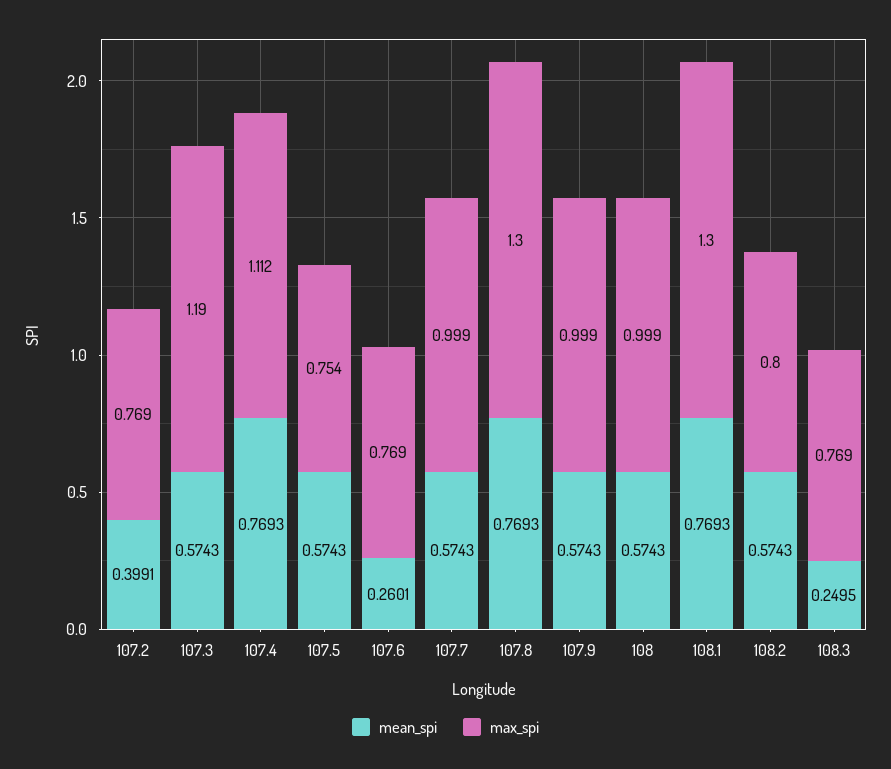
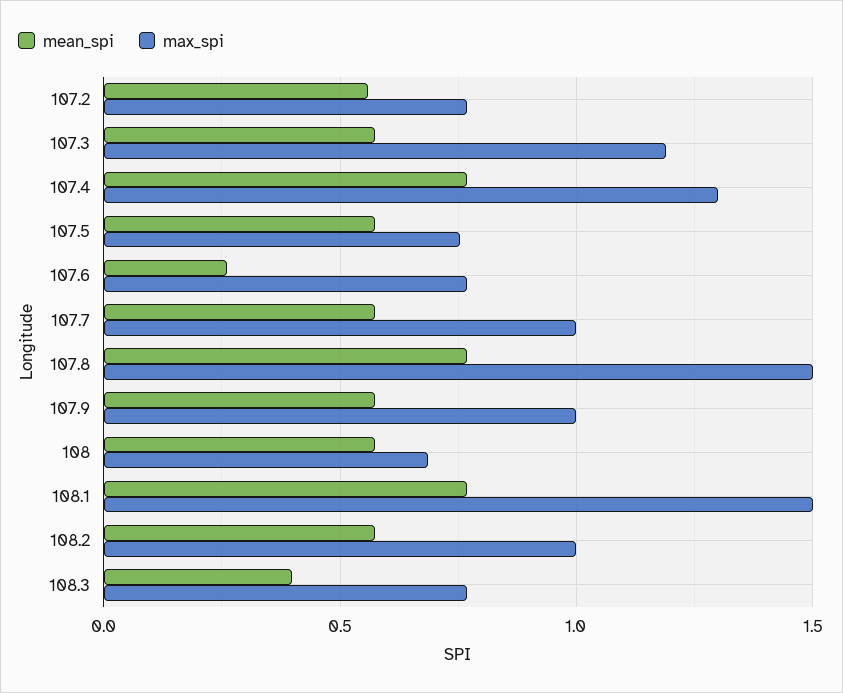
  {
    "mean_spi": {
-     "107.2": 0.3991,
+     "107.2": 0.55,
      "107.3": 0.5743,
      "107.4": 0.7693,
      "107.5": 0.5743,
      "107.6": 0.2601,
      "107.7": 0.5743,
      "107.8": 0.7693,
      "107.9": 0.5743,
      "108": 0.5743,
      "108.1": 0.7693,
      "108.2": 0.5743,
-     "108.3": 0.2495
+     "108.3": 0.4
    },
    "max_spi": {
      "107.2": 0.769,
      "107.3": 1.19,
-     "107.4": 1.112,
+     "107.4": 1.3,
      "107.5": 0.754,
      "107.6": 0.769,
      "107.7": 0.999,
-     "107.8": 1.3,
+     "107.8": 1.5,
      "107.9": 0.999,
-     "108": 0.999,
+     "108": 0.7,
-     "108.1": 1.3,
+     "108.1": 1.5,
-     "108.2": 0.8,
+     "108.2": 1,
      "108.3": 0.769
    }
  }

